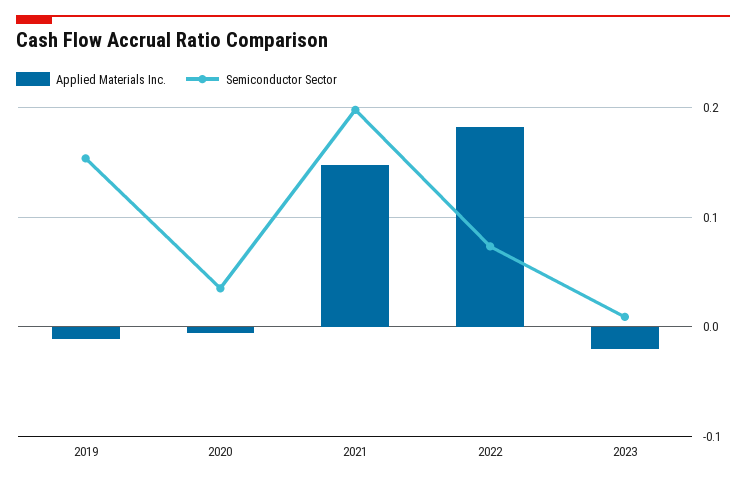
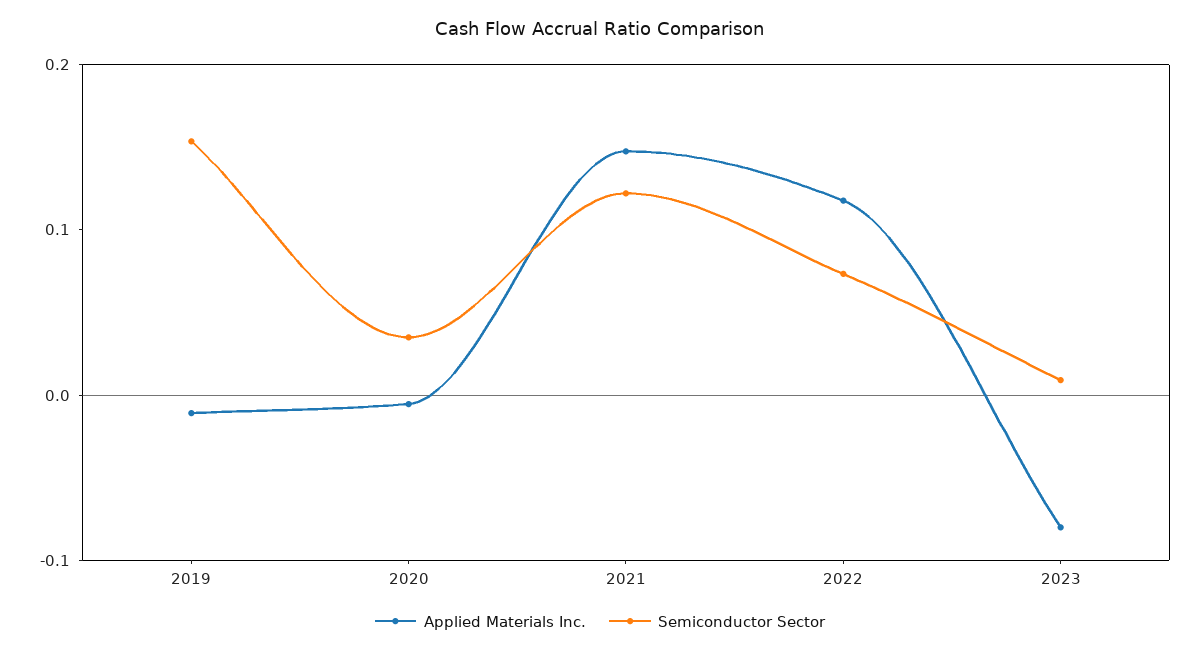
  {
    "Applied Materials Inc.": {
      "2019": -0.01,
      "2020": -0.01,
      "2021": 0.15,
-     "2022": 0.18,
+     "2022": 0.12,
-     "2023": -0.02
+     "2023": -0.08
    },
    "Semiconductor Sector": {
      "2019": 0.15,
      "2020": 0.04,
-     "2021": 0.2,
+     "2021": 0.12,
      "2022": 0.07,
      "2023": 0.01
    }
  }

